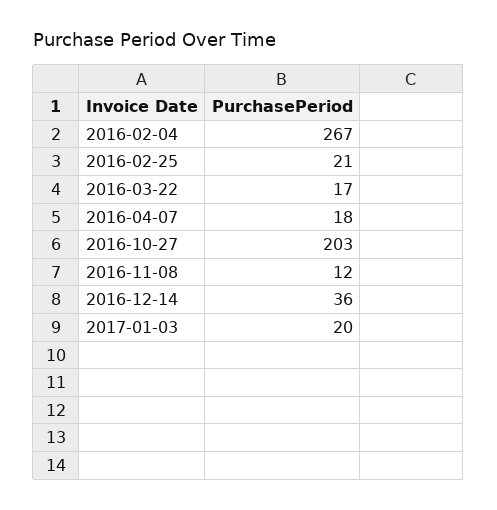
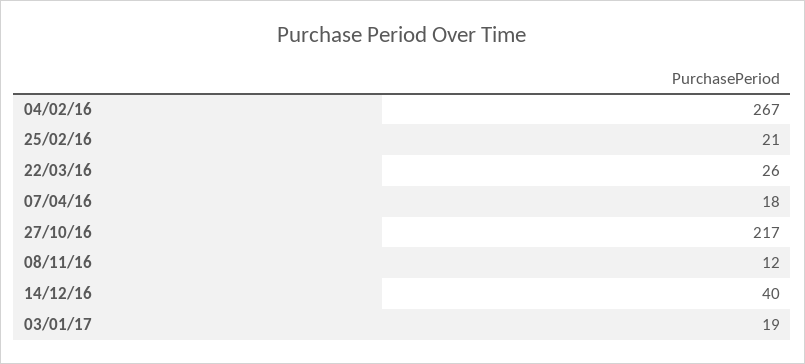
  {
    "2016-02-04": 267,
    "2016-02-25": 21,
-   "2016-03-22": 17,
+   "2016-03-22": 26,
    "2016-04-07": 18,
-   "2016-10-27": 203,
+   "2016-10-27": 217,
    "2016-11-08": 12,
-   "2016-12-14": 36,
+   "2016-12-14": 40,
-   "2017-01-03": 20
+   "2017-01-03": 19
  }

